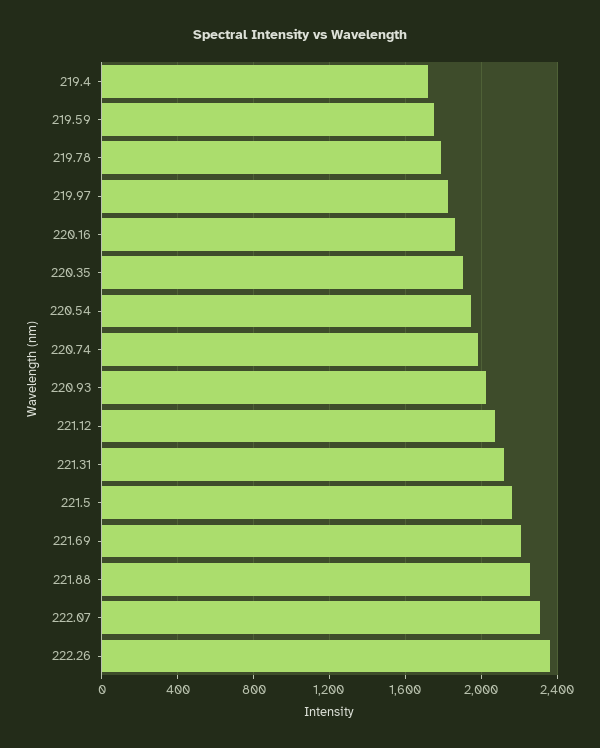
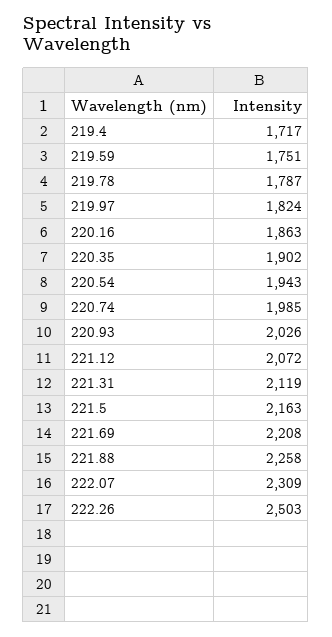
  {
    "219.4": 1717,
    "219.59": 1751,
    "219.78": 1787,
    "219.97": 1824,
    "220.16": 1863,
    "220.35": 1902,
    "220.54": 1943,
    "220.74": 1985,
    "220.93": 2026,
    "221.12": 2072,
    "221.31": 2119,
    "221.5": 2163,
    "221.69": 2208,
    "221.88": 2258,
    "222.07": 2309,
-   "222.26": 2350
+   "222.26": 2503
  }

